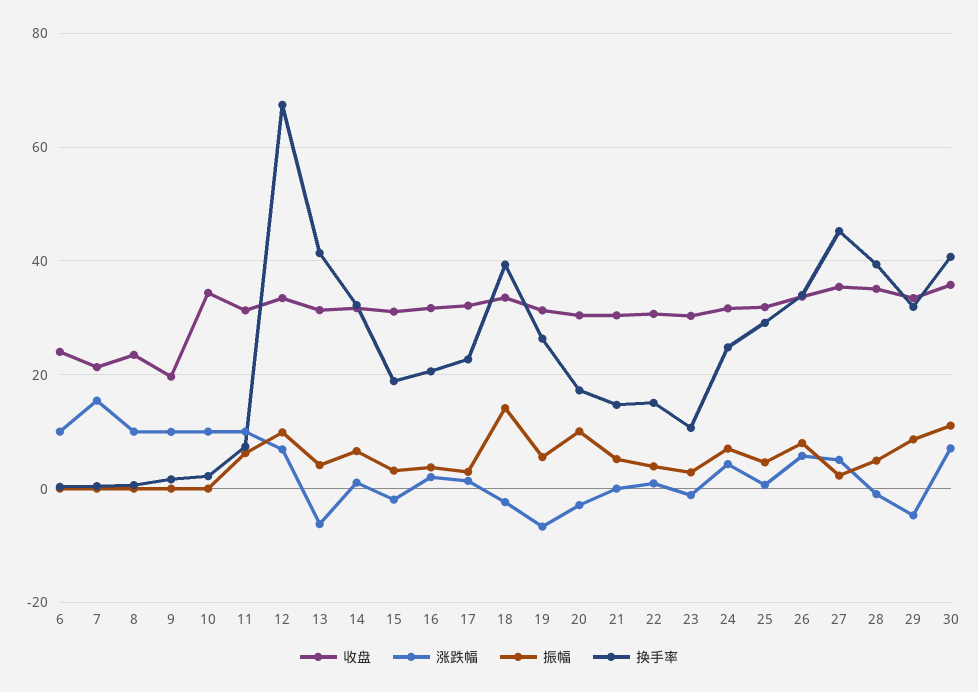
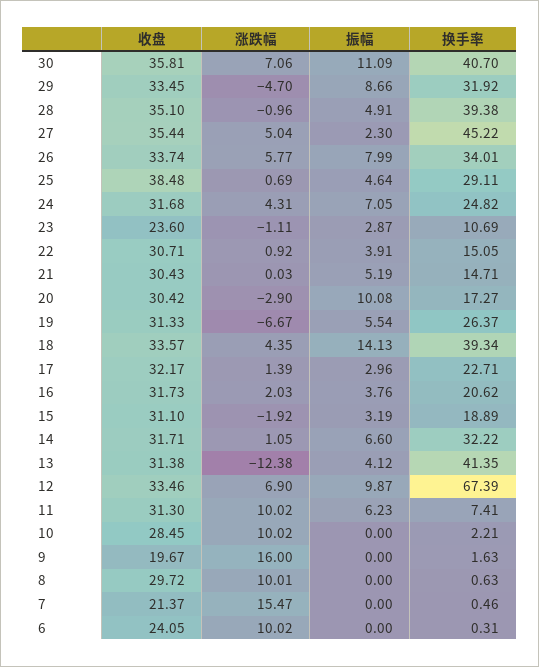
  {
    "收盘": {
      "6": 24.05,
      "7": 21.37,
-     "8": 24,
+     "8": 29.72,
      "9": 19.67,
-     "10": 34,
+     "10": 28.45,
      "11": 31.3,
      "12": 33.46,
      "13": 31.38,
      "14": 31.71,
      "15": 31.1,
      "16": 31.73,
      "17": 32.17,
      "18": 33.57,
      "19": 31.33,
      "20": 30.42,
      "21": 30.43,
      "22": 30.71,
-     "23": 30,
+     "23": 23.6,
      "24": 31.68,
-     "25": 32,
+     "25": 38.48,
      "26": 33.74,
      "27": 35.44,
      "28": 35.1,
      "29": 33.45,
      "30": 35.81
    },
    "涨跌幅": {
      "6": 10.02,
      "7": 15.47,
      "8": 10.01,
-     "9": 10,
+     "9": 16,
      "10": 10.02,
      "11": 10.02,
      "12": 6.9,
-     "13": -6,
+     "13": -12.38,
      "14": 1.05,
      "15": -1.92,
      "16": 2.03,
      "17": 1.39,
-     "18": -2,
+     "18": 4.35,
      "19": -6.67,
      "20": -2.9,
      "21": 0.03,
      "22": 0.92,
      "23": -1.11,
      "24": 4.31,
      "25": 0.69,
      "26": 5.77,
      "27": 5.04,
      "28": -0.96,
      "29": -4.7,
      "30": 7.06
    },
    "振幅": {
      "6": 0,
      "7": 0,
      "8": 0,
      "9": 0,
      "10": 0,
      "11": 6.23,
      "12": 9.87,
      "13": 4.12,
      "14": 6.6,
      "15": 3.19,
      "16": 3.76,
      "17": 2.96,
      "18": 14.13,
      "19": 5.54,
      "20": 10.08,
      "21": 5.19,
      "22": 3.91,
      "23": 2.87,
      "24": 7.05,
      "25": 4.64,
      "26": 7.99,
      "27": 2.3,
      "28": 4.91,
      "29": 8.66,
      "30": 11.09
    },
    "换手率": {
      "6": 0.31,
      "7": 0.46,
      "8": 0.63,
      "9": 1.63,
      "10": 2.21,
      "11": 7.41,
      "12": 67.39,
      "13": 41.35,
      "14": 32.22,
      "15": 18.89,
      "16": 20.62,
      "17": 22.71,
      "18": 39.34,
      "19": 26.37,
      "20": 17.27,
      "21": 14.71,
      "22": 15.05,
      "23": 10.69,
      "24": 24.82,
      "25": 29.11,
      "26": 34.01,
      "27": 45.22,
      "28": 39.38,
      "29": 31.92,
      "30": 40.7
    }
  }

